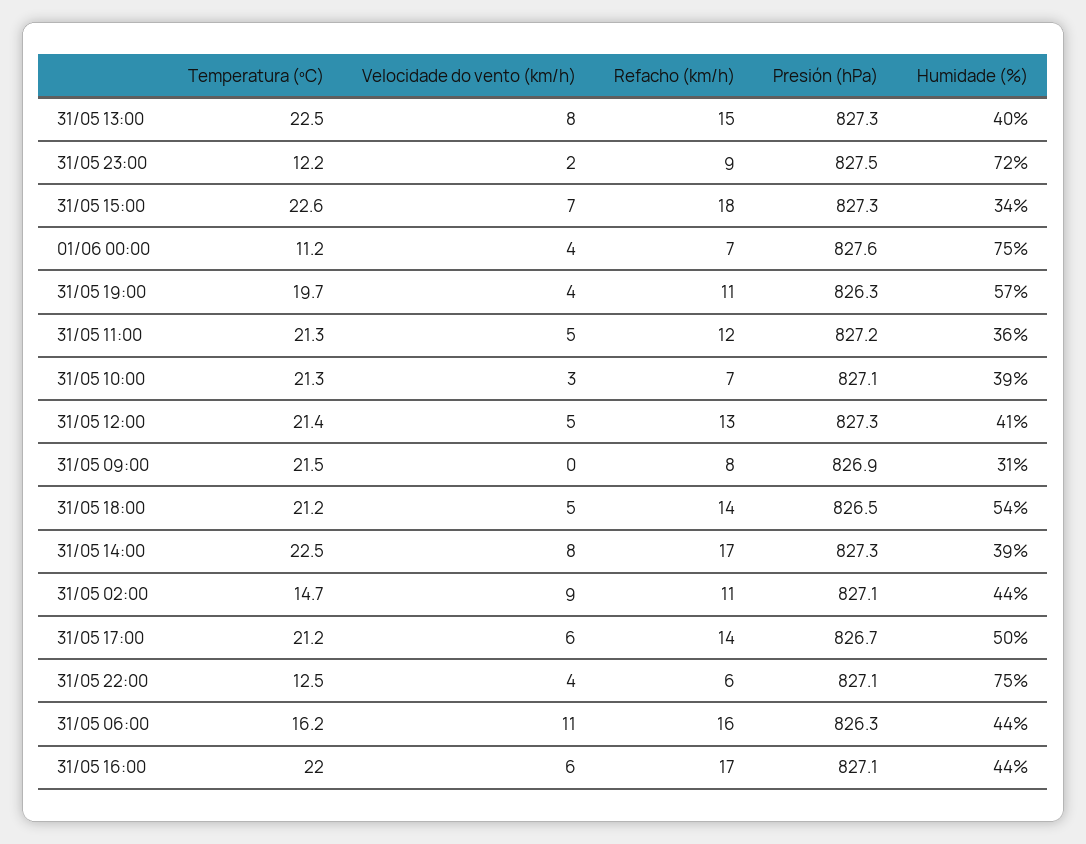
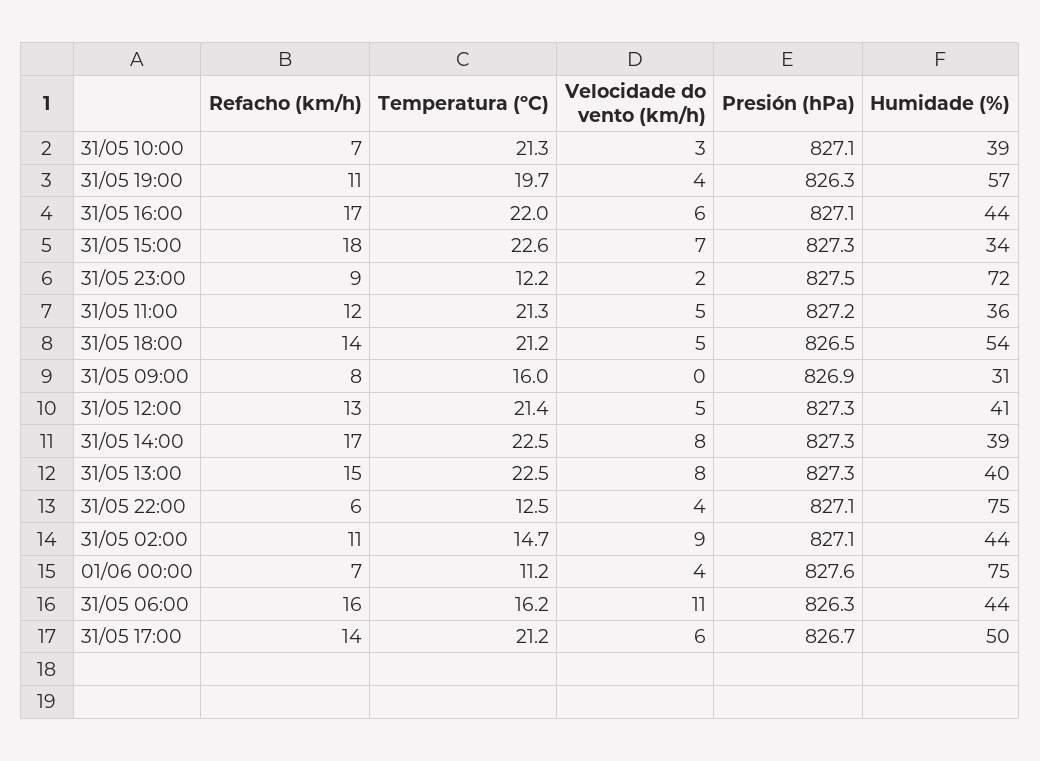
  {
    "Temperatura (ºC)": {
      "31/05 13:00": 22.5,
      "31/05 23:00": 12.2,
      "31/05 15:00": 22.6,
      "01/06 00:00": 11.2,
      "31/05 19:00": 19.7,
      "31/05 11:00": 21.3,
      "31/05 10:00": 21.3,
      "31/05 12:00": 21.4,
-     "31/05 09:00": 21.5,
+     "31/05 09:00": 16,
      "31/05 18:00": 21.2,
      "31/05 14:00": 22.5,
      "31/05 02:00": 14.7,
      "31/05 17:00": 21.2,
      "31/05 22:00": 12.5,
      "31/05 06:00": 16.2,
      "31/05 16:00": 22
    },
    "Velocidade do vento (km/h)": {
      "31/05 13:00": 8,
      "31/05 23:00": 2,
      "31/05 15:00": 7,
      "01/06 00:00": 4,
      "31/05 19:00": 4,
      "31/05 11:00": 5,
      "31/05 10:00": 3,
      "31/05 12:00": 5,
      "31/05 09:00": 0,
      "31/05 18:00": 5,
      "31/05 14:00": 8,
      "31/05 02:00": 9,
      "31/05 17:00": 6,
      "31/05 22:00": 4,
      "31/05 06:00": 11,
      "31/05 16:00": 6
    },
    "Refacho (km/h)": {
      "31/05 13:00": 15,
      "31/05 23:00": 9,
      "31/05 15:00": 18,
      "01/06 00:00": 7,
      "31/05 19:00": 11,
      "31/05 11:00": 12,
      "31/05 10:00": 7,
      "31/05 12:00": 13,
      "31/05 09:00": 8,
      "31/05 18:00": 14,
      "31/05 14:00": 17,
      "31/05 02:00": 11,
      "31/05 17:00": 14,
      "31/05 22:00": 6,
      "31/05 06:00": 16,
      "31/05 16:00": 17
    },
    "Presión (hPa)": {
      "31/05 13:00": 827.3,
      "31/05 23:00": 827.5,
      "31/05 15:00": 827.3,
      "01/06 00:00": 827.6,
      "31/05 19:00": 826.3,
      "31/05 11:00": 827.2,
      "31/05 10:00": 827.1,
      "31/05 12:00": 827.3,
      "31/05 09:00": 826.9,
      "31/05 18:00": 826.5,
      "31/05 14:00": 827.3,
      "31/05 02:00": 827.1,
      "31/05 17:00": 826.7,
      "31/05 22:00": 827.1,
      "31/05 06:00": 826.3,
      "31/05 16:00": 827.1
    },
    "Humidade (%)": {
      "31/05 13:00": 40,
      "31/05 23:00": 72,
      "31/05 15:00": 34,
      "01/06 00:00": 75,
      "31/05 19:00": 57,
      "31/05 11:00": 36,
      "31/05 10:00": 39,
      "31/05 12:00": 41,
      "31/05 09:00": 31,
      "31/05 18:00": 54,
      "31/05 14:00": 39,
      "31/05 02:00": 44,
      "31/05 17:00": 50,
      "31/05 22:00": 75,
      "31/05 06:00": 44,
      "31/05 16:00": 44
    }
  }

